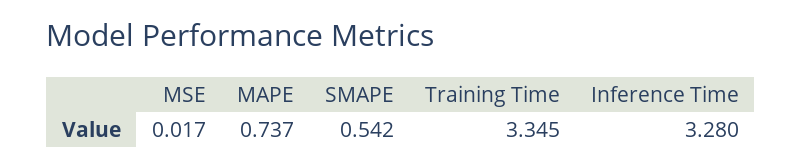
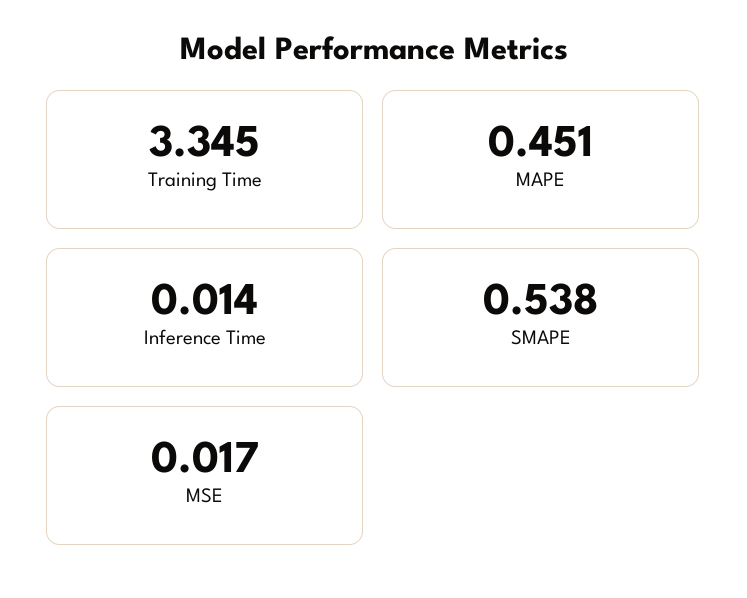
  {
    "MSE": 0.017,
-   "MAPE": 0.737,
+   "MAPE": 0.451,
-   "SMAPE": 0.542,
+   "SMAPE": 0.538,
    "Training Time": 3.345,
-   "Inference Time": 3.28
+   "Inference Time": 0.014
  }

